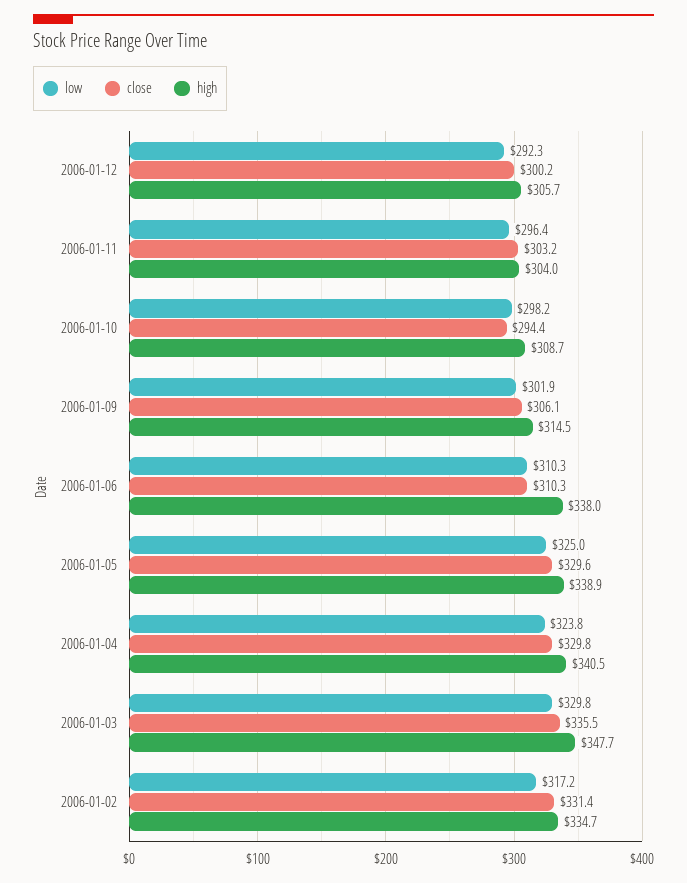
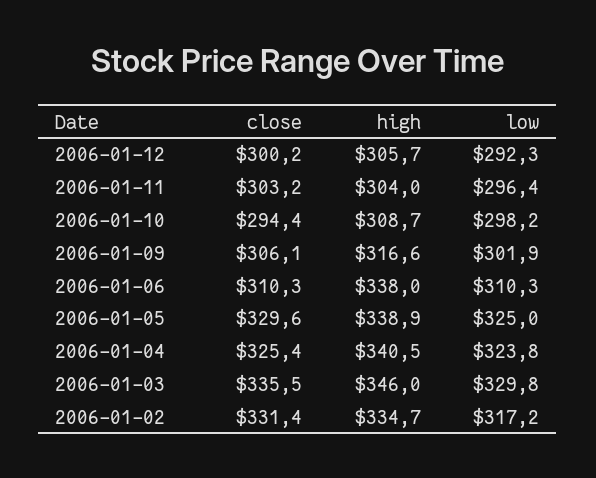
  {
    "low": {
      "2006-01-12": 292.3,
      "2006-01-11": 296.4,
      "2006-01-10": 298.2,
      "2006-01-09": 301.9,
      "2006-01-06": 310.3,
      "2006-01-05": 325,
      "2006-01-04": 323.8,
      "2006-01-03": 329.8,
      "2006-01-02": 317.2
    },
    "close": {
      "2006-01-12": 300.2,
      "2006-01-11": 303.2,
      "2006-01-10": 294.4,
      "2006-01-09": 306.1,
      "2006-01-06": 310.3,
      "2006-01-05": 329.6,
-     "2006-01-04": 329.8,
+     "2006-01-04": 325.4,
      "2006-01-03": 335.5,
      "2006-01-02": 331.4
    },
    "high": {
      "2006-01-12": 305.7,
      "2006-01-11": 304,
      "2006-01-10": 308.7,
-     "2006-01-09": 314.5,
+     "2006-01-09": 316.6,
      "2006-01-06": 338,
      "2006-01-05": 338.9,
      "2006-01-04": 340.5,
-     "2006-01-03": 347.7,
+     "2006-01-03": 346,
      "2006-01-02": 334.7
    }
  }

